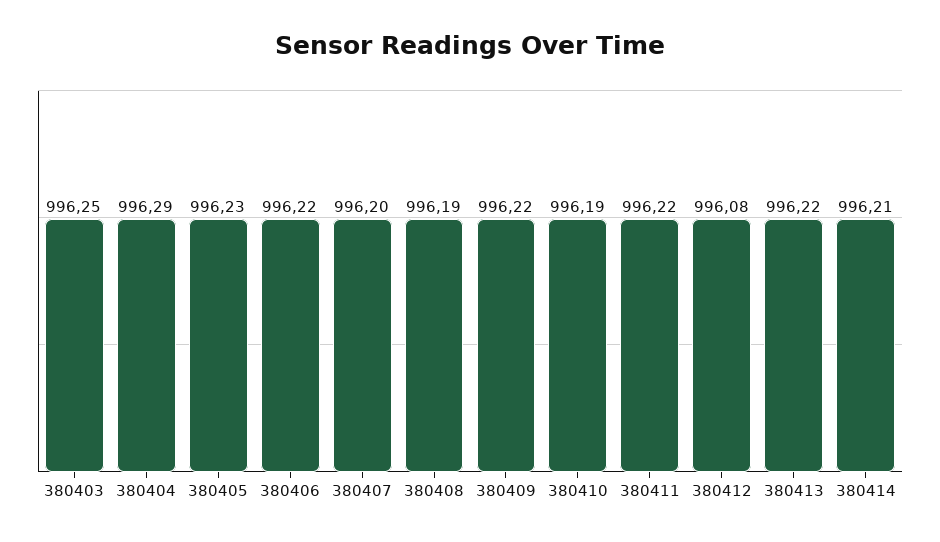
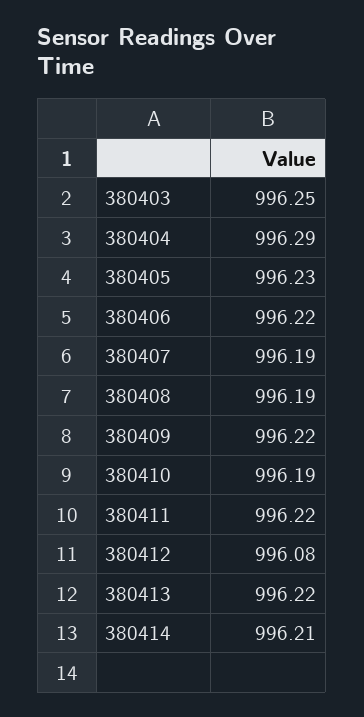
  {
    "380403": 996.25,
    "380404": 996.29,
    "380405": 996.23,
    "380406": 996.22,
-   "380407": 996.2,
+   "380407": 996.19,
    "380408": 996.19,
    "380409": 996.22,
    "380410": 996.19,
    "380411": 996.22,
    "380412": 996.08,
    "380413": 996.22,
    "380414": 996.21
  }

